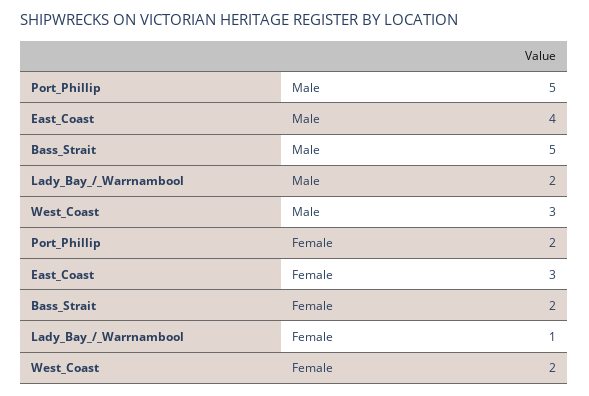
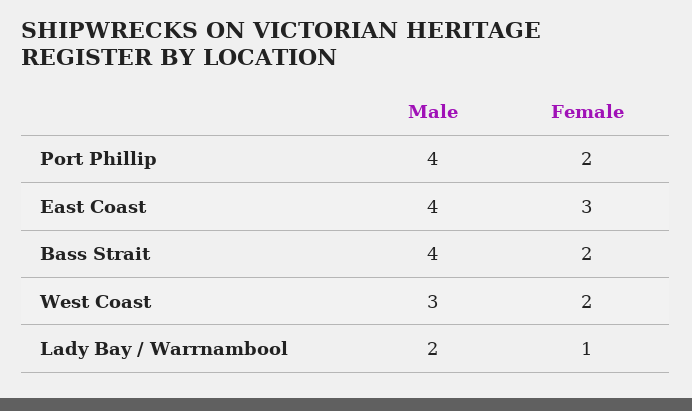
  {
    "Port_Phillip": {
-     "Male": 5,
+     "Male": 4,
      "Female": 2
    },
    "East_Coast": {
      "Male": 4,
      "Female": 3
    },
    "Bass_Strait": {
-     "Male": 5,
+     "Male": 4,
      "Female": 2
    },
    "Lady_Bay_/_Warrnambool": {
      "Male": 2,
      "Female": 1
    },
    "West_Coast": {
      "Male": 3,
      "Female": 2
    }
  }

